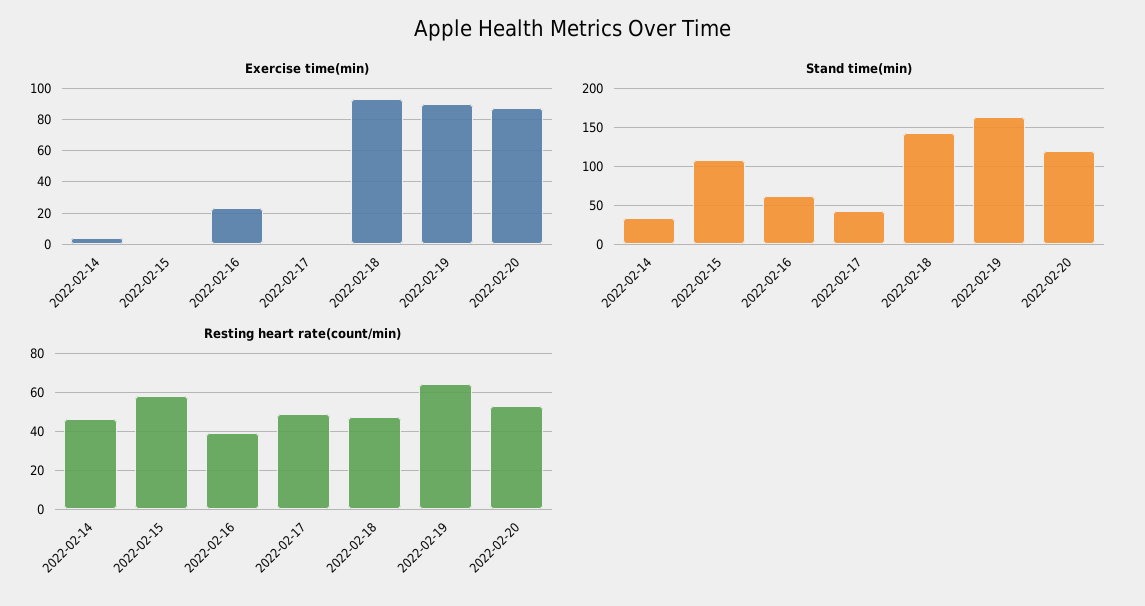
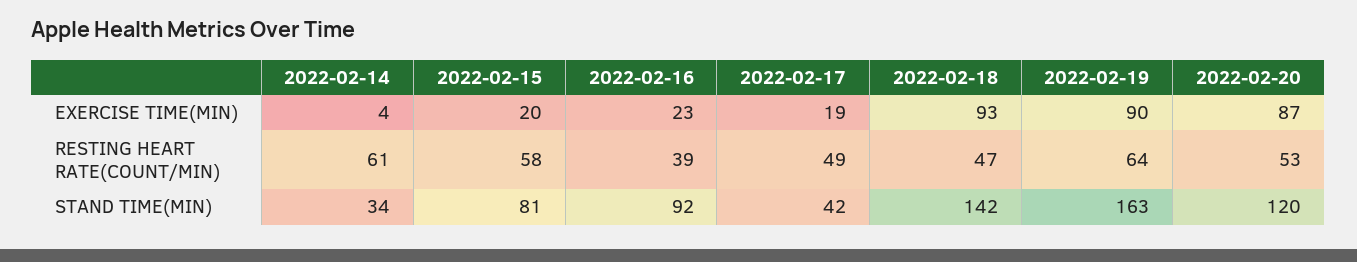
  {
    "Exercise time(min)": {
      "2022-02-14": 4,
-     "2022-02-15": 0,
+     "2022-02-15": 20,
      "2022-02-16": 23,
-     "2022-02-17": 0,
+     "2022-02-17": 19,
      "2022-02-18": 93,
      "2022-02-19": 90,
      "2022-02-20": 87
    },
    "Stand time(min)": {
      "2022-02-14": 34,
-     "2022-02-15": 110,
+     "2022-02-15": 81,
-     "2022-02-16": 60,
+     "2022-02-16": 92,
      "2022-02-17": 42,
      "2022-02-18": 142,
      "2022-02-19": 163,
      "2022-02-20": 120
    },
    "Resting heart rate(count/min)": {
-     "2022-02-14": 45,
+     "2022-02-14": 61,
      "2022-02-15": 58,
      "2022-02-16": 39,
      "2022-02-17": 49,
      "2022-02-18": 47,
      "2022-02-19": 64,
      "2022-02-20": 53
    }
  }

